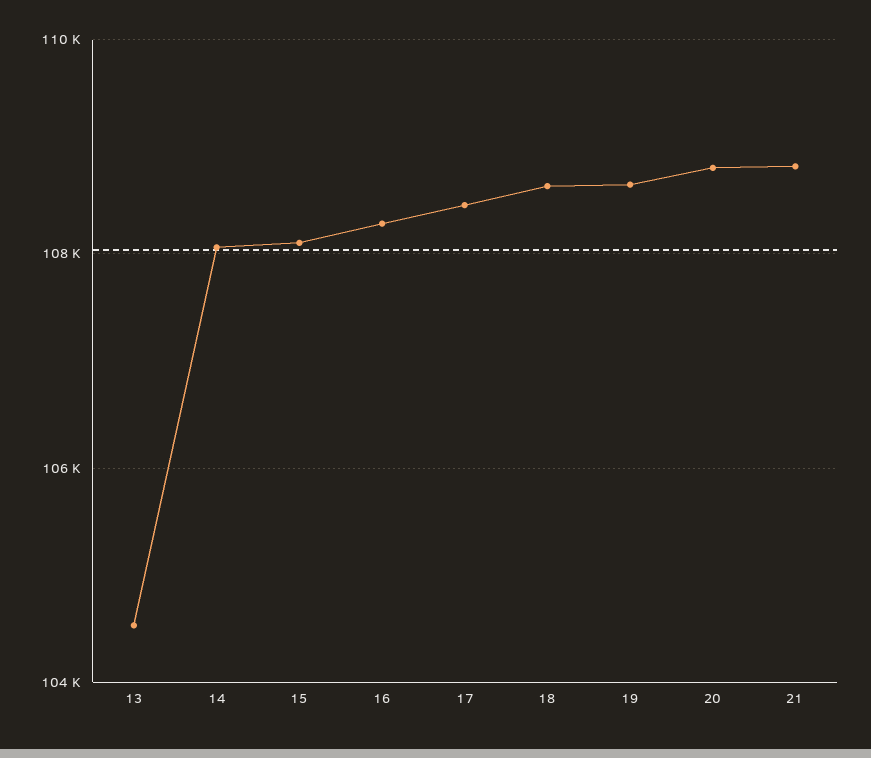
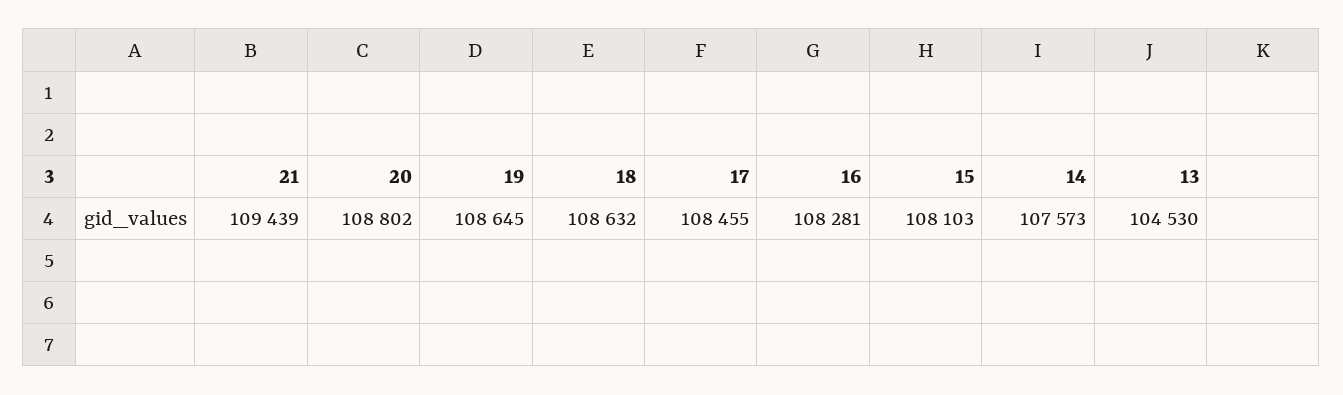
  {
    "13": 104530,
-   "14": 108000,
+   "14": 107573,
    "15": 108103,
    "16": 108281,
    "17": 108455,
    "18": 108632,
    "19": 108645,
    "20": 108802,
-   "21": 108800
+   "21": 109439
  }

